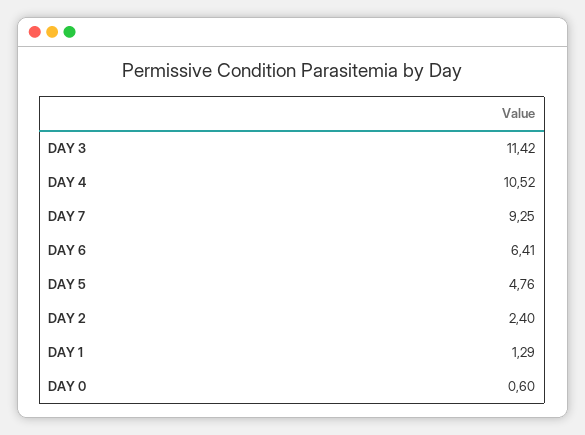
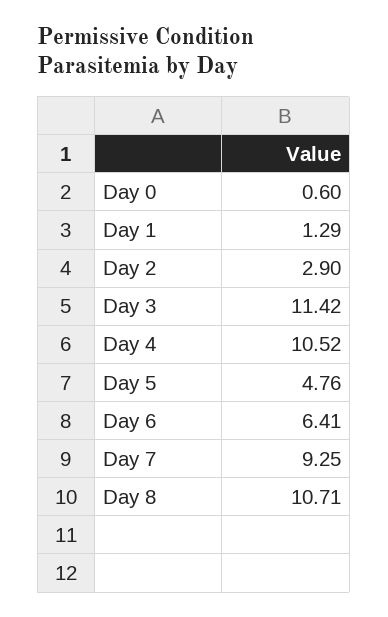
  {
    "DAY 3": 11.42,
    "DAY 4": 10.52,
    "DAY 7": 9.25,
    "DAY 6": 6.41,
    "DAY 5": 4.76,
-   "DAY 2": 2.4,
+   "DAY 2": 2.9,
    "DAY 1": 1.29,
-   "DAY 0": 0.6
+   "DAY 0": 0.6,
+   "Day 8": 10.71
  }

